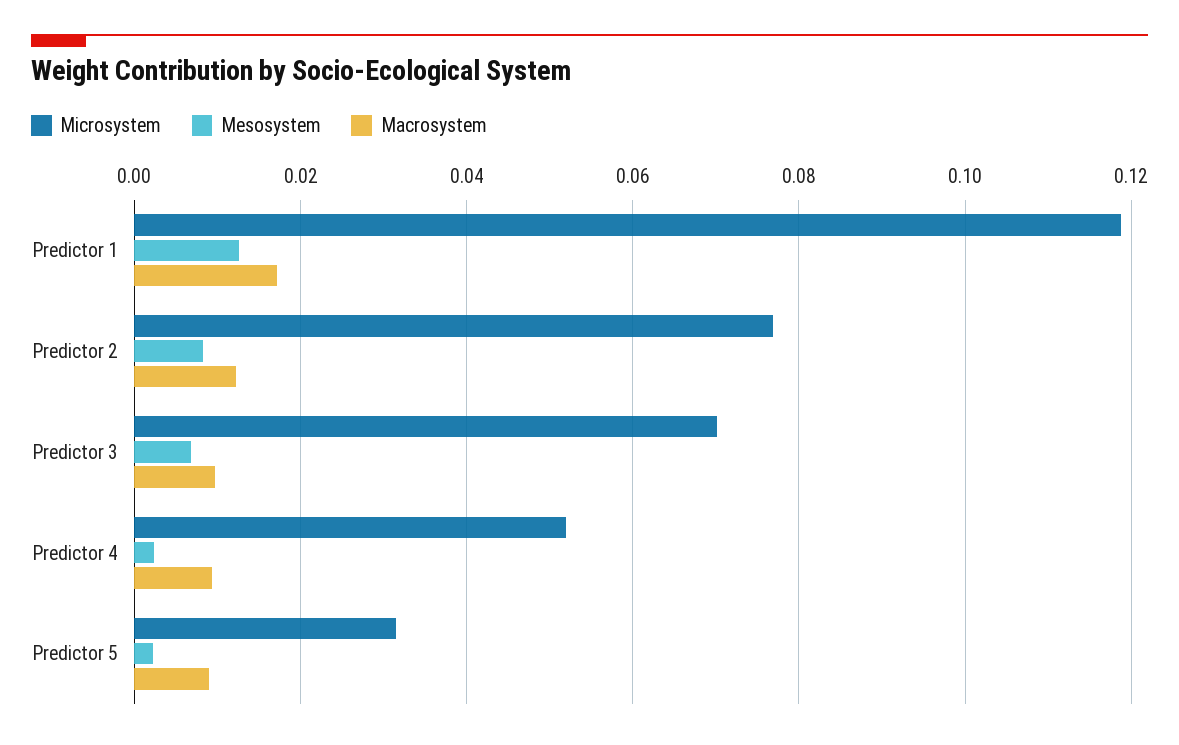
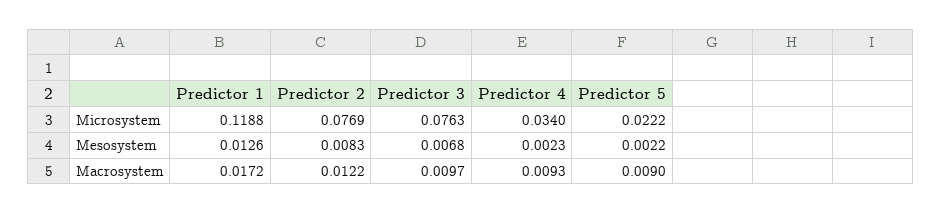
  {
    "Microsystem": {
      "Predictor 1": 0.1188,
      "Predictor 2": 0.0769,
-     "Predictor 3": 0.07,
+     "Predictor 3": 0.0763,
-     "Predictor 4": 0.052,
+     "Predictor 4": 0.034,
-     "Predictor 5": 0.032
+     "Predictor 5": 0.0222
    },
    "Mesosystem": {
      "Predictor 1": 0.0126,
      "Predictor 2": 0.0083,
      "Predictor 3": 0.0068,
      "Predictor 4": 0.0023,
      "Predictor 5": 0.0022
    },
    "Macrosystem": {
      "Predictor 1": 0.0172,
      "Predictor 2": 0.0122,
      "Predictor 3": 0.0097,
      "Predictor 4": 0.0093,
      "Predictor 5": 0.009
    }
  }

